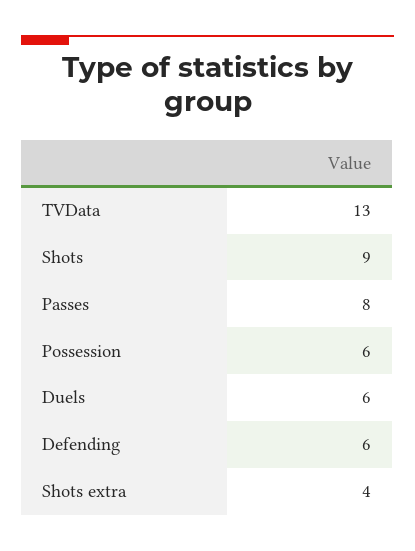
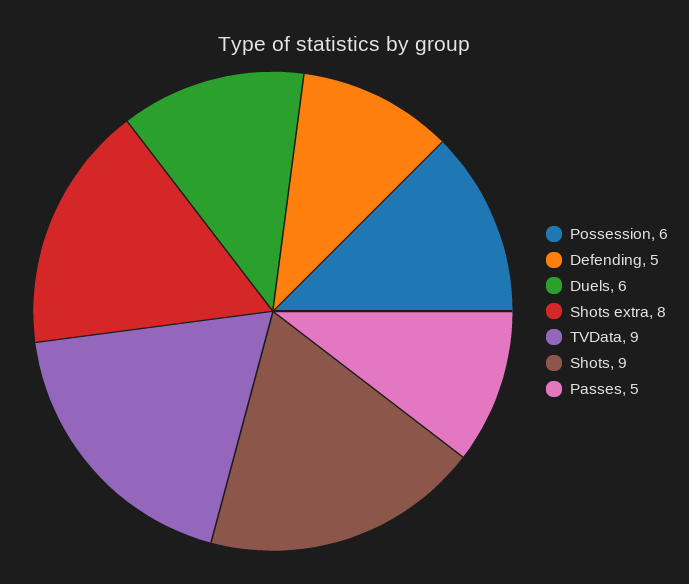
  {
-   "TVData": 13,
+   "TVData": 9,
    "Shots": 9,
-   "Passes": 8,
+   "Passes": 5,
    "Possession": 6,
    "Duels": 6,
-   "Defending": 6,
+   "Defending": 5,
-   "Shots extra": 4
+   "Shots extra": 8
  }

